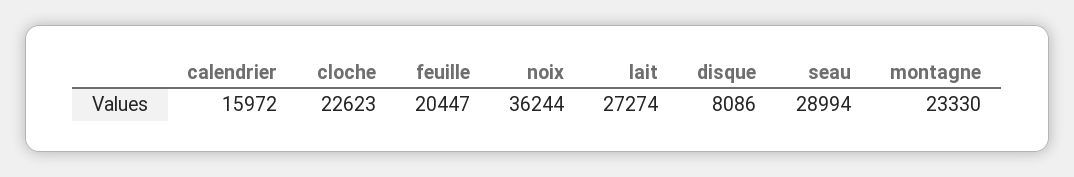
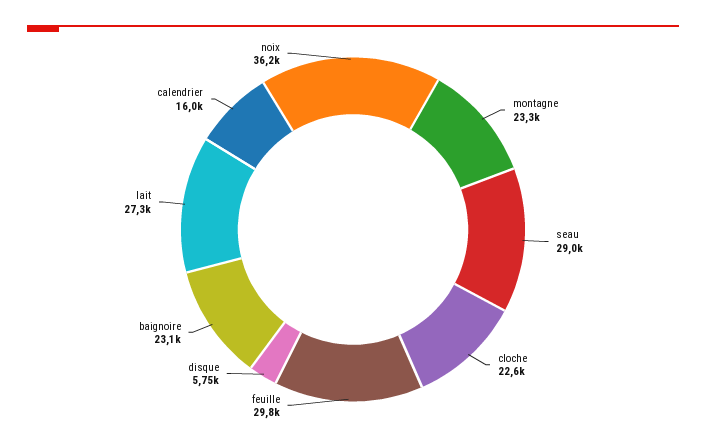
  {
    "calendrier": 15972,
    "cloche": 22623,
-   "feuille": 20447,
+   "feuille": 29800,
    "noix": 36244,
    "lait": 27274,
-   "disque": 8086,
+   "disque": 5750,
    "seau": 28994,
-   "montagne": 23330
+   "montagne": 23330,
+   "baignoire": 23100
  }

